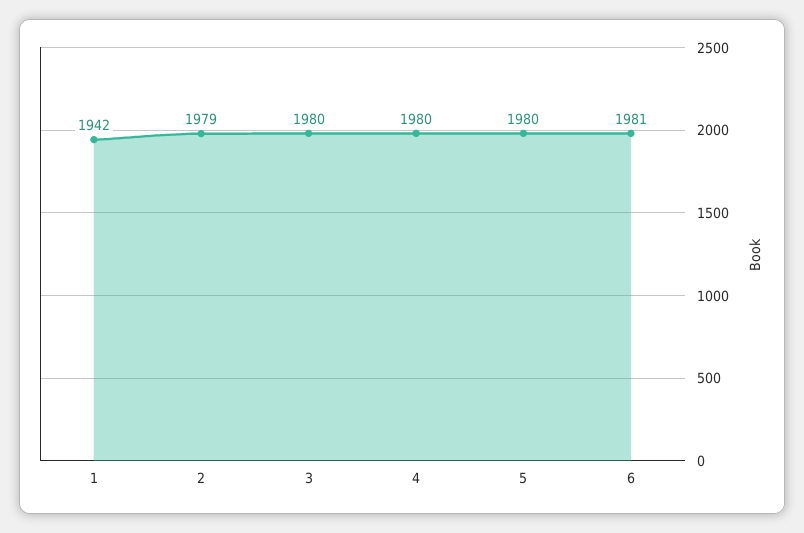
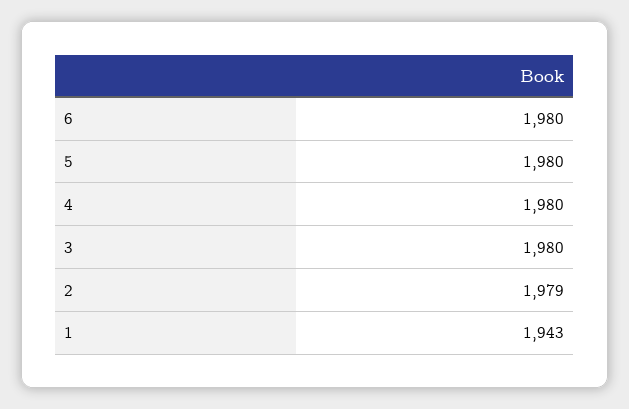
  {
-   "1": 1942,
+   "1": 1943,
    "2": 1979,
    "3": 1980,
    "4": 1980,
    "5": 1980,
-   "6": 1981
+   "6": 1980
  }

